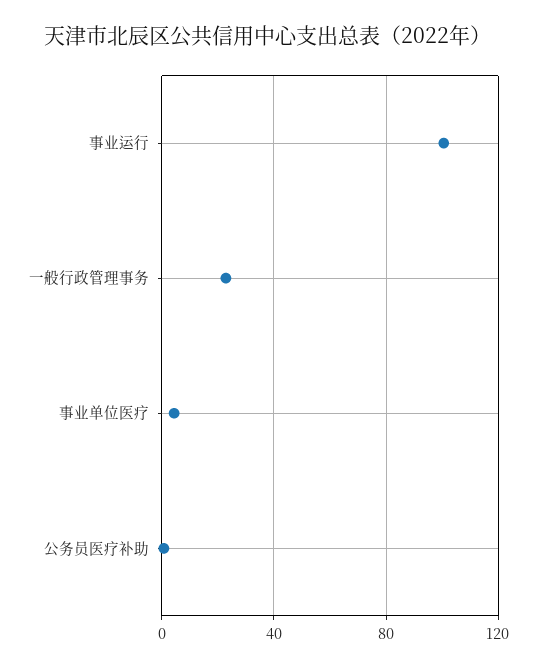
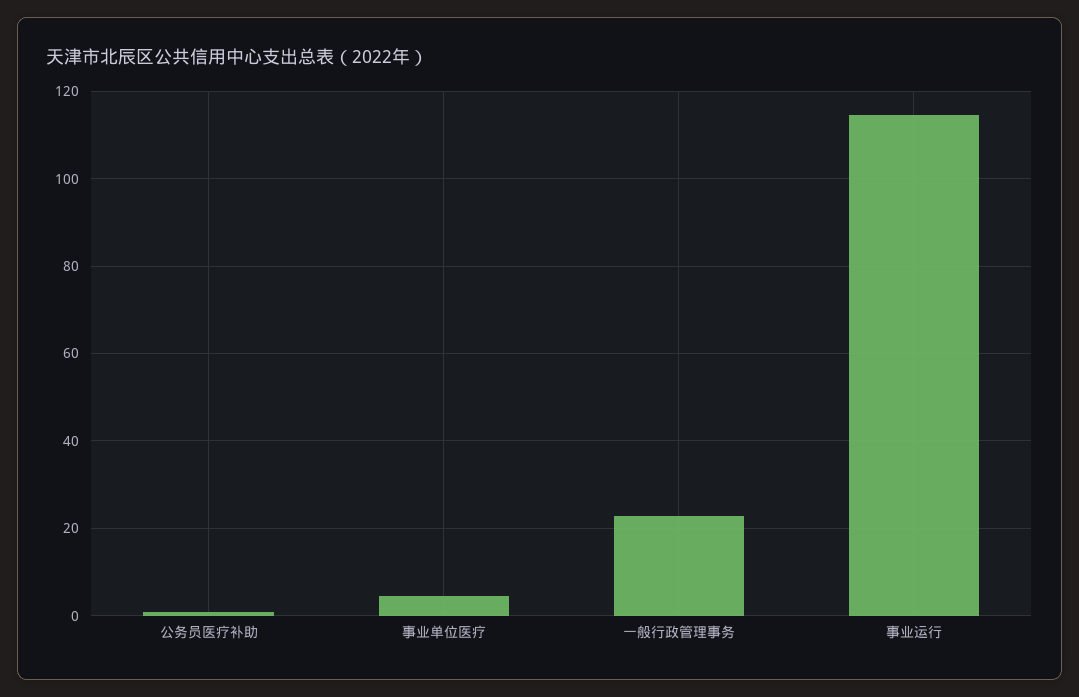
  {
-   "事业运行": 100,
+   "事业运行": 114,
    "一般行政管理事务": 22,
    "事业单位医疗": 4,
    "公务员医疗补助": 0
  }

